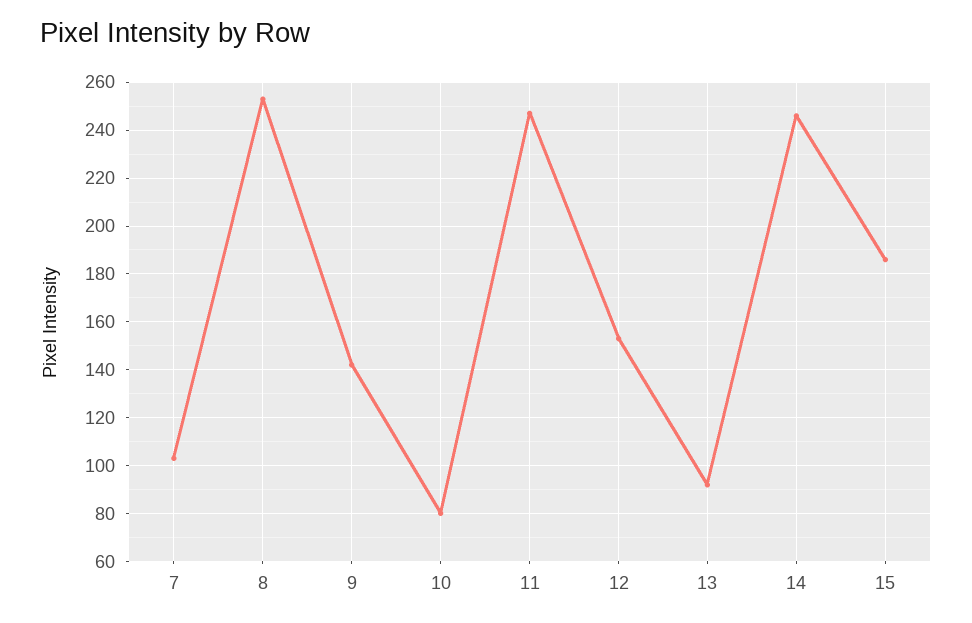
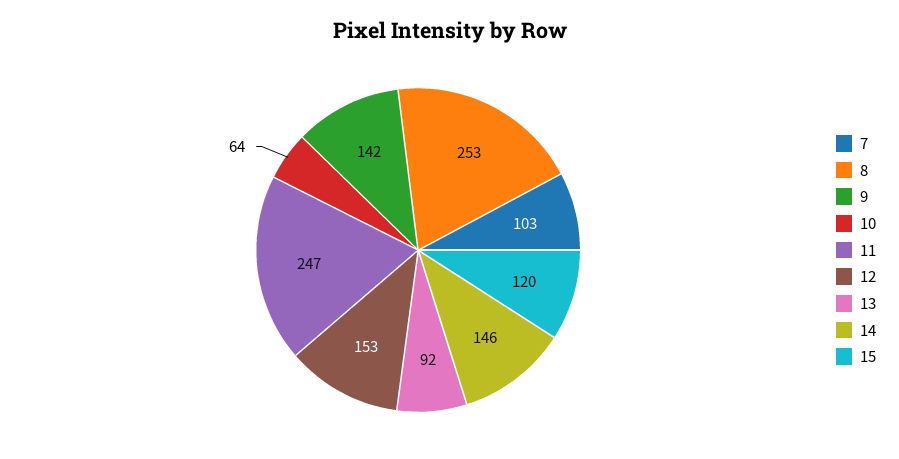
  {
    "7": 103,
    "8": 253,
    "9": 142,
-   "10": 80,
+   "10": 64,
    "11": 247,
    "12": 153,
    "13": 92,
-   "14": 245,
+   "14": 146,
-   "15": 185
+   "15": 120
  }

